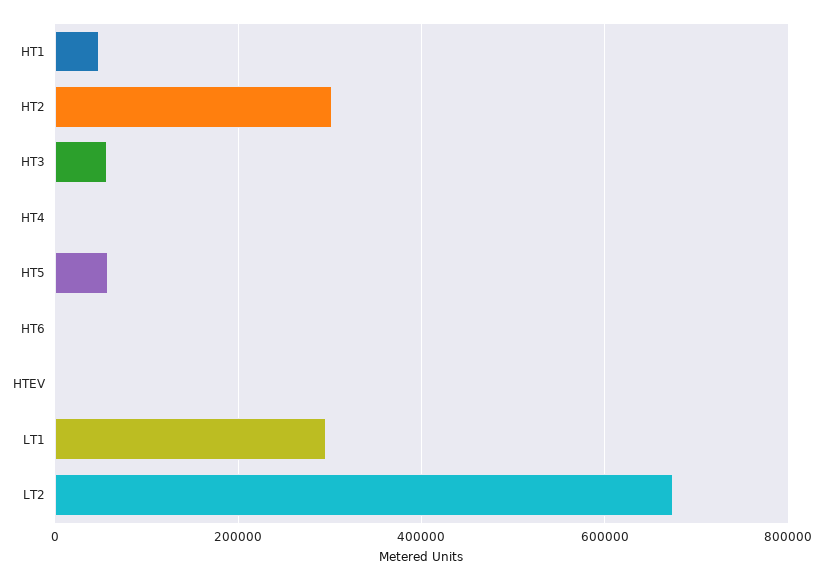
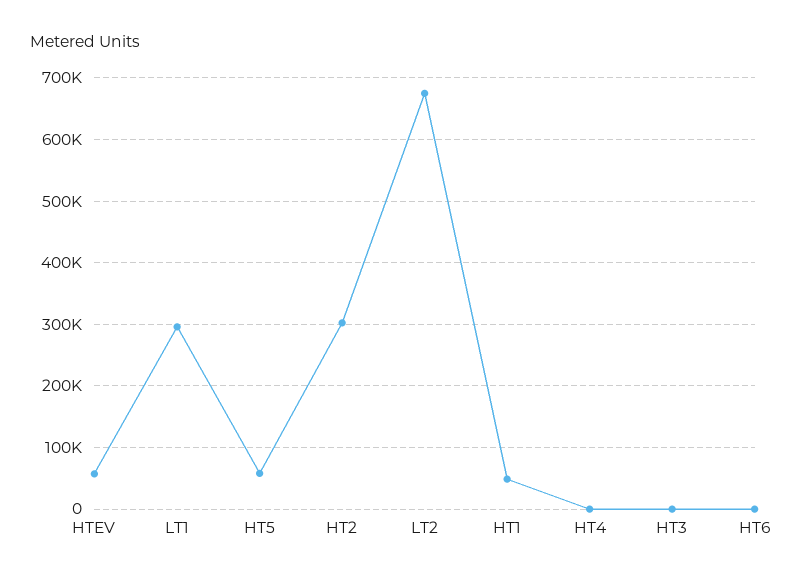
  {
    "HT1": 50000,
    "HT2": 300000,
-   "HT3": 60000,
+   "HT3": 0,
    "HT4": 0,
    "HT5": 60000,
    "HT6": 0,
-   "HTEV": 0,
+   "HTEV": 60000,
    "LT1": 300000,
    "LT2": 670000
  }

